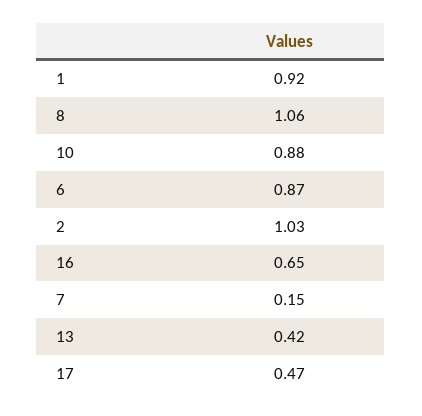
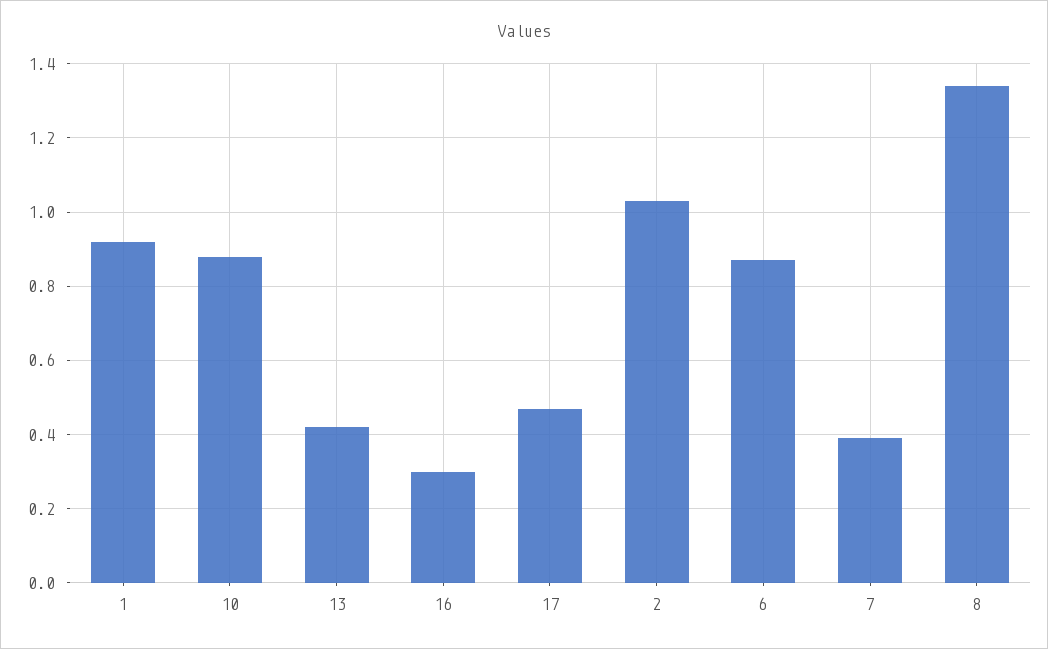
  {
    "1": 0.92,
-   "8": 1.06,
+   "8": 1.35,
    "10": 0.88,
    "6": 0.87,
    "2": 1.03,
-   "16": 0.65,
+   "16": 0.3,
-   "7": 0.15,
+   "7": 0.4,
    "13": 0.42,
    "17": 0.47
  }

